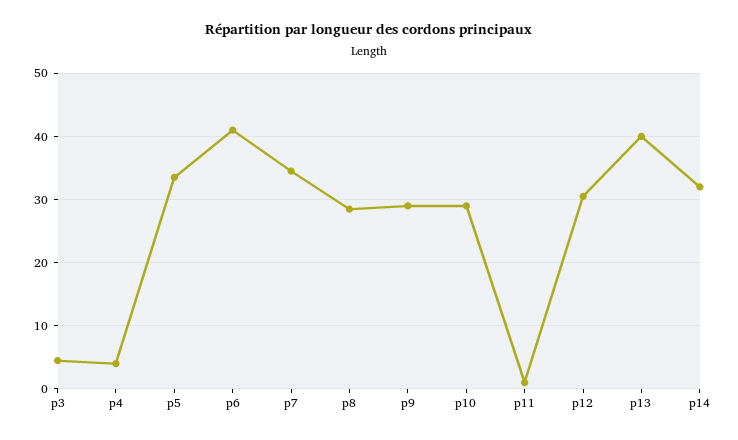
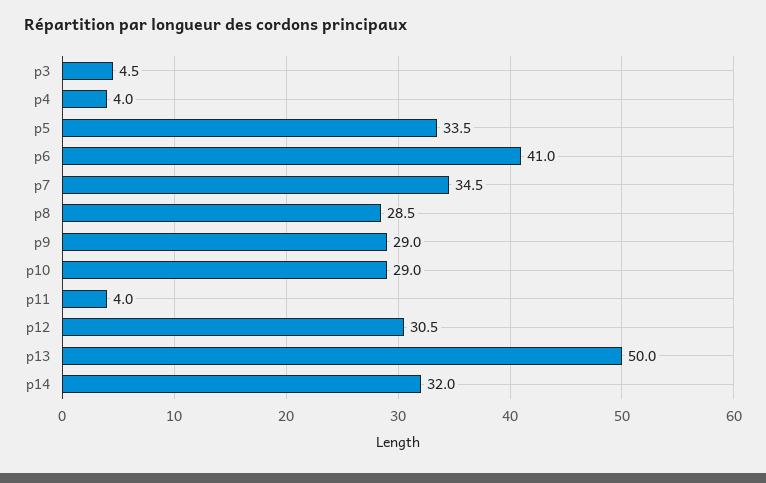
  {
    "p3": 4.5,
    "p4": 4,
    "p5": 33.5,
    "p6": 41,
    "p7": 34.5,
    "p8": 28.5,
    "p9": 29,
    "p10": 29,
-   "p11": 1,
+   "p11": 4,
    "p12": 30.5,
-   "p13": 40,
+   "p13": 50,
    "p14": 32
  }

